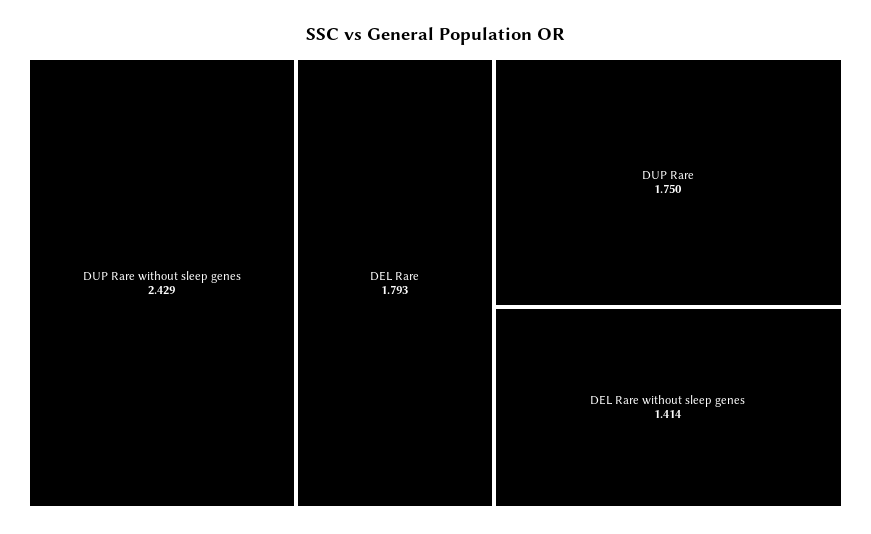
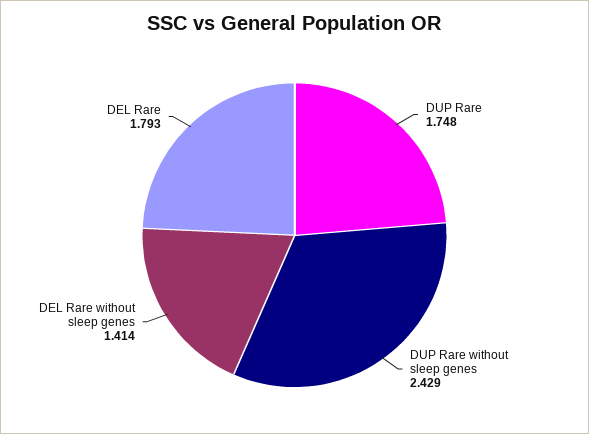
  {
    "DUP Rare without sleep genes": 2.429,
    "DEL Rare": 1.793,
-   "DUP Rare": 1.75,
+   "DUP Rare": 1.748,
    "DEL Rare without sleep genes": 1.414
  }

